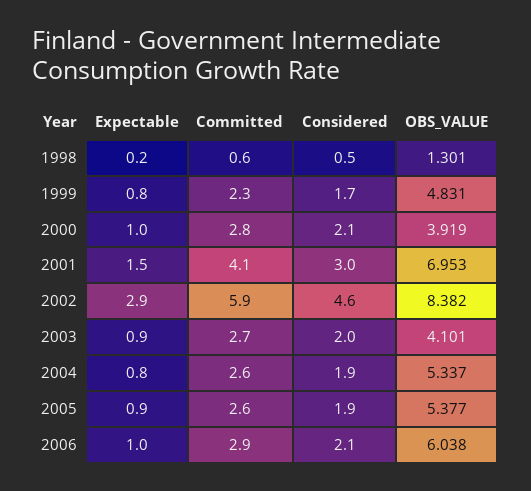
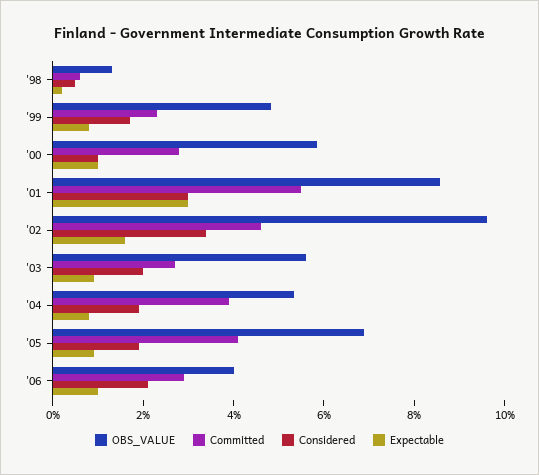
  {
    "Expectable": {
      "1998": 0.2,
      "1999": 0.8,
      "2000": 1,
-     "2001": 1.5,
+     "2001": 3,
-     "2002": 2.9,
+     "2002": 1.5,
      "2003": 0.9,
      "2004": 0.8,
      "2005": 0.9,
      "2006": 1
    },
    "Committed": {
      "1998": 0.6,
      "1999": 2.3,
      "2000": 2.8,
-     "2001": 4.1,
+     "2001": 5.5,
-     "2002": 5.9,
+     "2002": 4.5,
      "2003": 2.7,
-     "2004": 2.6,
+     "2004": 4,
-     "2005": 2.6,
+     "2005": 4,
      "2006": 2.9
    },
    "Considered": {
      "1998": 0.5,
      "1999": 1.7,
-     "2000": 2.1,
+     "2000": 1,
      "2001": 3,
-     "2002": 4.6,
+     "2002": 3.5,
      "2003": 2,
      "2004": 1.9,
      "2005": 1.9,
      "2006": 2.1
    },
    "OBS_VALUE": {
      "1998": 1.301,
      "1999": 4.831,
-     "2000": 3.919,
+     "2000": 6,
-     "2001": 6.953,
+     "2001": 8.5,
-     "2002": 8.382,
+     "2002": 9.5,
-     "2003": 4.101,
+     "2003": 5.5,
      "2004": 5.337,
-     "2005": 5.377,
+     "2005": 7,
-     "2006": 6.038
+     "2006": 4
    }
  }

